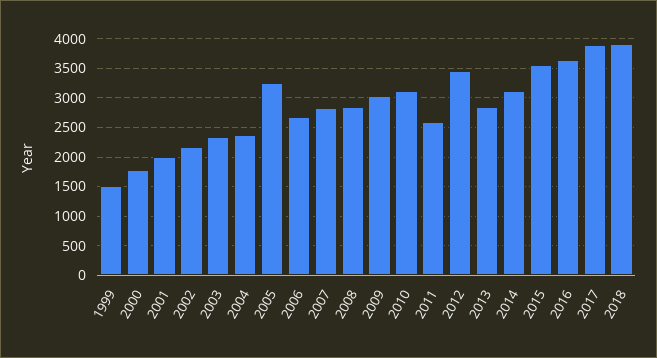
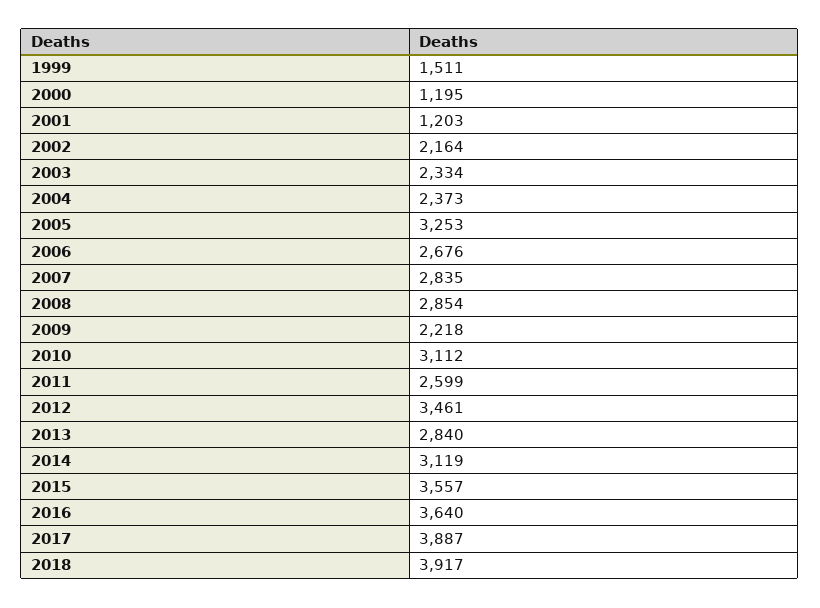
  {
    "1999": 1511,
-   "2000": 1750,
+   "2000": 1195,
-   "2001": 2000,
+   "2001": 1203,
    "2002": 2164,
    "2003": 2334,
    "2004": 2373,
    "2005": 3253,
    "2006": 2676,
    "2007": 2835,
    "2008": 2854,
-   "2009": 3000,
+   "2009": 2218,
    "2010": 3112,
    "2011": 2599,
    "2012": 3461,
    "2013": 2840,
    "2014": 3119,
    "2015": 3557,
    "2016": 3640,
    "2017": 3887,
    "2018": 3917
  }

